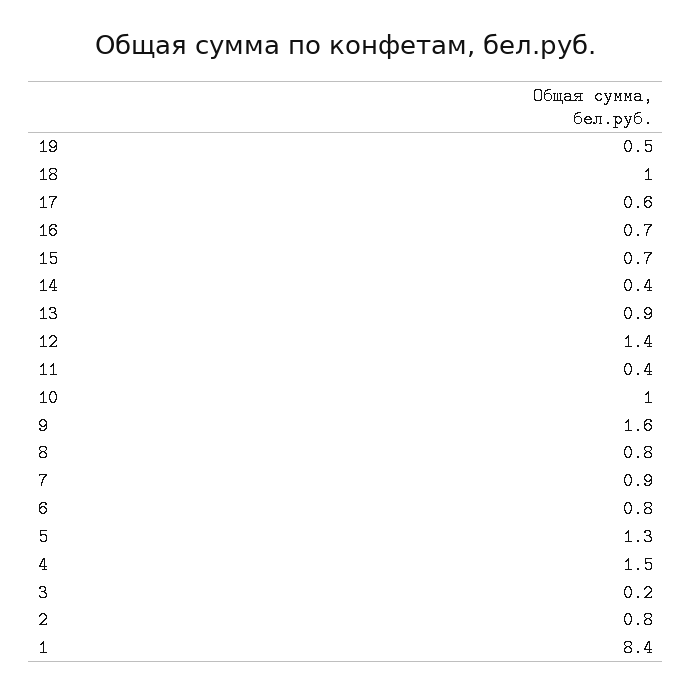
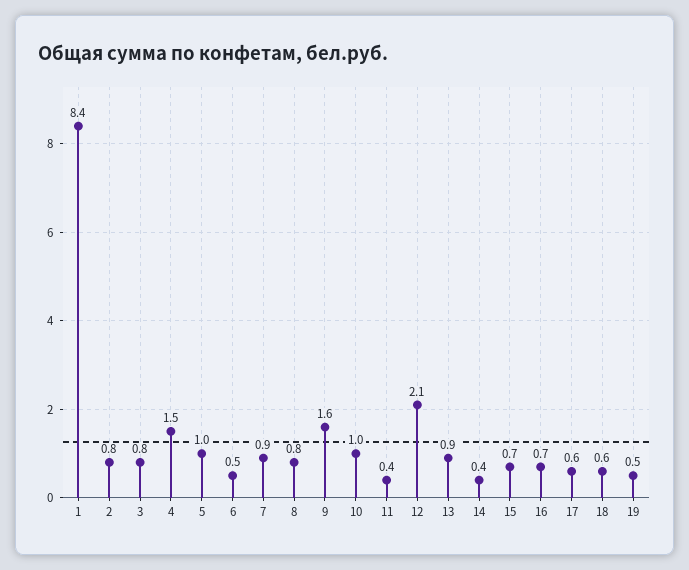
  {
    "19": 0.5,
-   "18": 1,
+   "18": 0.6,
    "17": 0.6,
    "16": 0.7,
    "15": 0.7,
    "14": 0.4,
    "13": 0.9,
-   "12": 1.4,
+   "12": 2.1,
    "11": 0.4,
    "10": 1,
    "9": 1.6,
    "8": 0.8,
    "7": 0.9,
-   "6": 0.8,
+   "6": 0.5,
-   "5": 1.3,
+   "5": 1,
    "4": 1.5,
-   "3": 0.2,
+   "3": 0.8,
    "2": 0.8,
    "1": 8.4
  }

